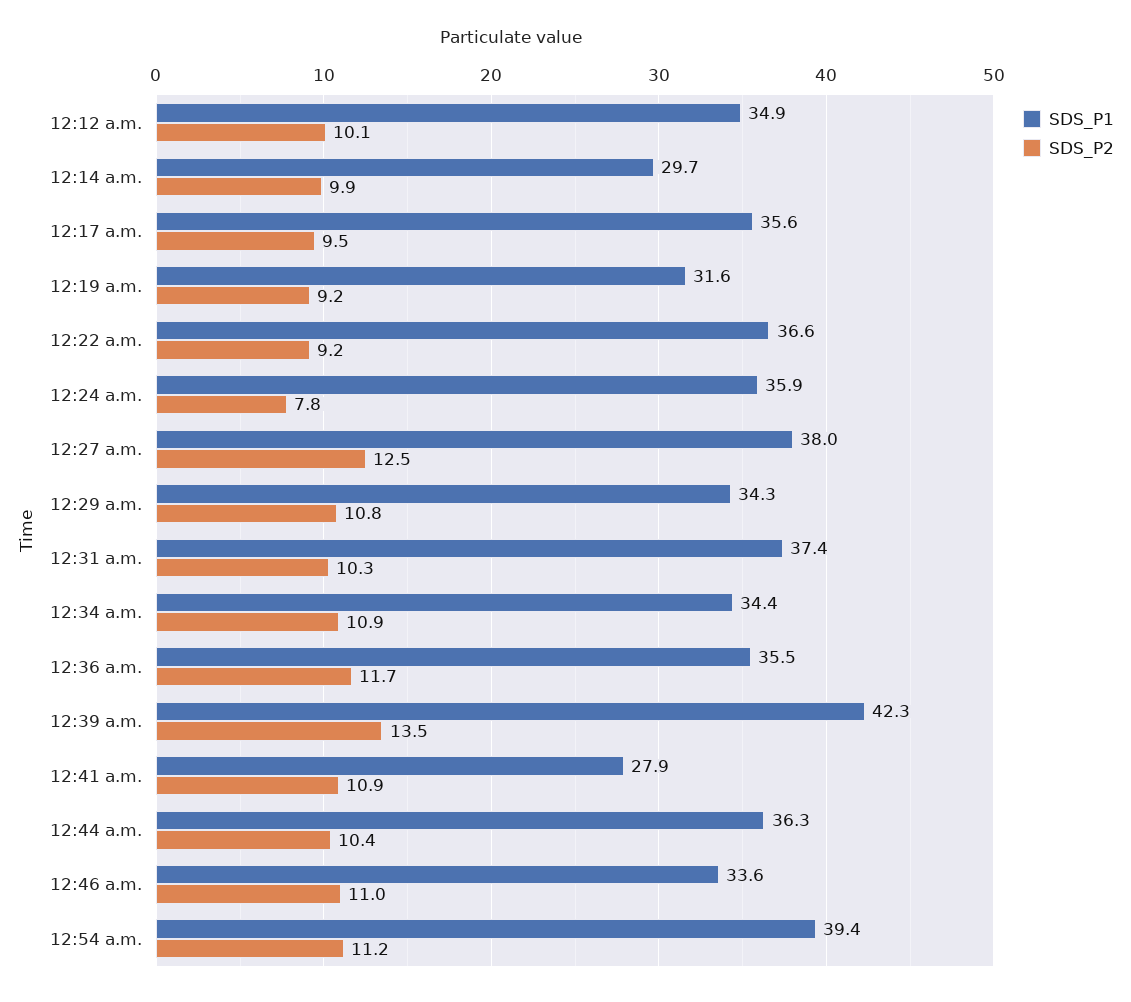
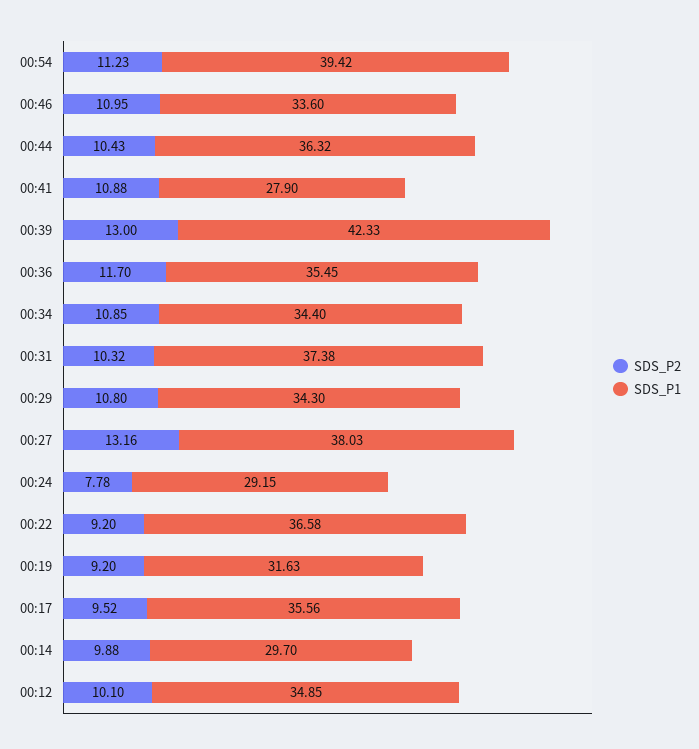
  {
    "SDS_P1": {
      "12:12 a.m.": 34.85,
      "12:14 a.m.": 29.7,
      "12:17 a.m.": 35.56,
      "12:19 a.m.": 31.63,
      "12:22 a.m.": 36.58,
-     "12:24 a.m.": 35.9,
+     "12:24 a.m.": 29.15,
      "12:27 a.m.": 38.03,
      "12:29 a.m.": 34.3,
      "12:31 a.m.": 37.38,
      "12:34 a.m.": 34.4,
      "12:36 a.m.": 35.45,
      "12:39 a.m.": 42.33,
      "12:41 a.m.": 27.9,
      "12:44 a.m.": 36.32,
      "12:46 a.m.": 33.6,
      "12:54 a.m.": 39.42
    },
    "SDS_P2": {
      "12:12 a.m.": 10.1,
      "12:14 a.m.": 9.88,
      "12:17 a.m.": 9.52,
      "12:19 a.m.": 9.2,
      "12:22 a.m.": 9.2,
      "12:24 a.m.": 7.78,
-     "12:27 a.m.": 12.5,
+     "12:27 a.m.": 13.16,
      "12:29 a.m.": 10.8,
      "12:31 a.m.": 10.32,
      "12:34 a.m.": 10.85,
      "12:36 a.m.": 11.7,
-     "12:39 a.m.": 13.5,
+     "12:39 a.m.": 13,
      "12:41 a.m.": 10.88,
      "12:44 a.m.": 10.43,
      "12:46 a.m.": 10.95,
      "12:54 a.m.": 11.23
    }
  }

